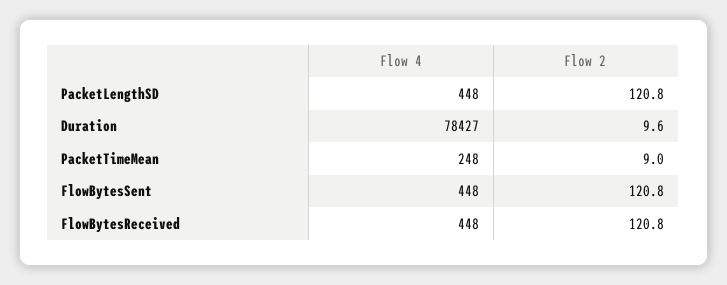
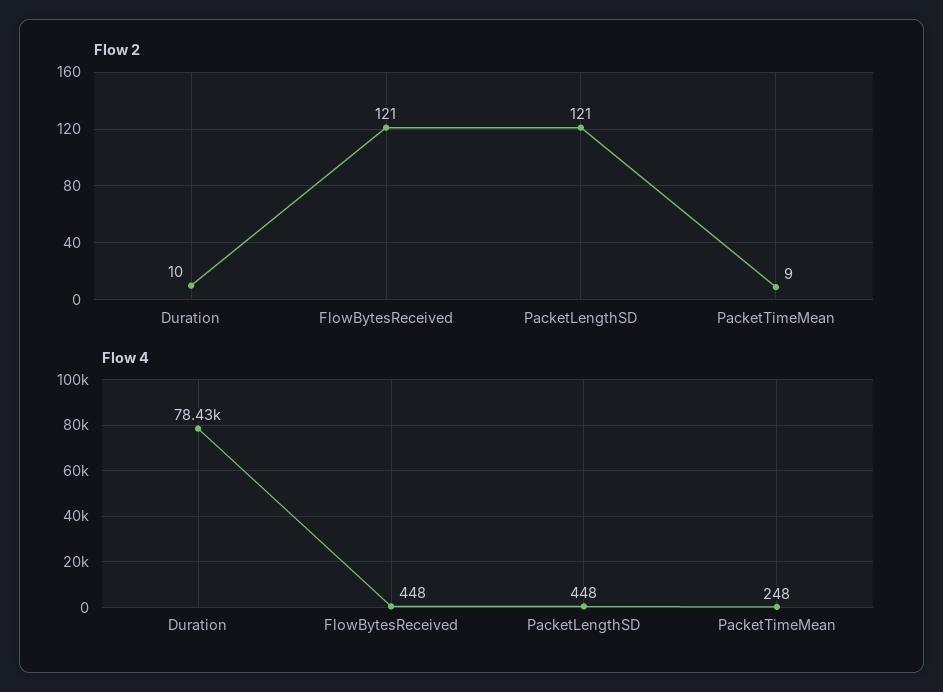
  {
    "Flow 4": {
      "PacketLengthSD": 448,
      "Duration": 78427,
      "PacketTimeMean": 248,
-     "FlowBytesSent": 448,
      "FlowBytesReceived": 448
    },
    "Flow 2": {
      "PacketLengthSD": 120.8,
      "Duration": 9.6,
      "PacketTimeMean": 9,
-     "FlowBytesSent": 120.8,
      "FlowBytesReceived": 120.8
    }
  }

